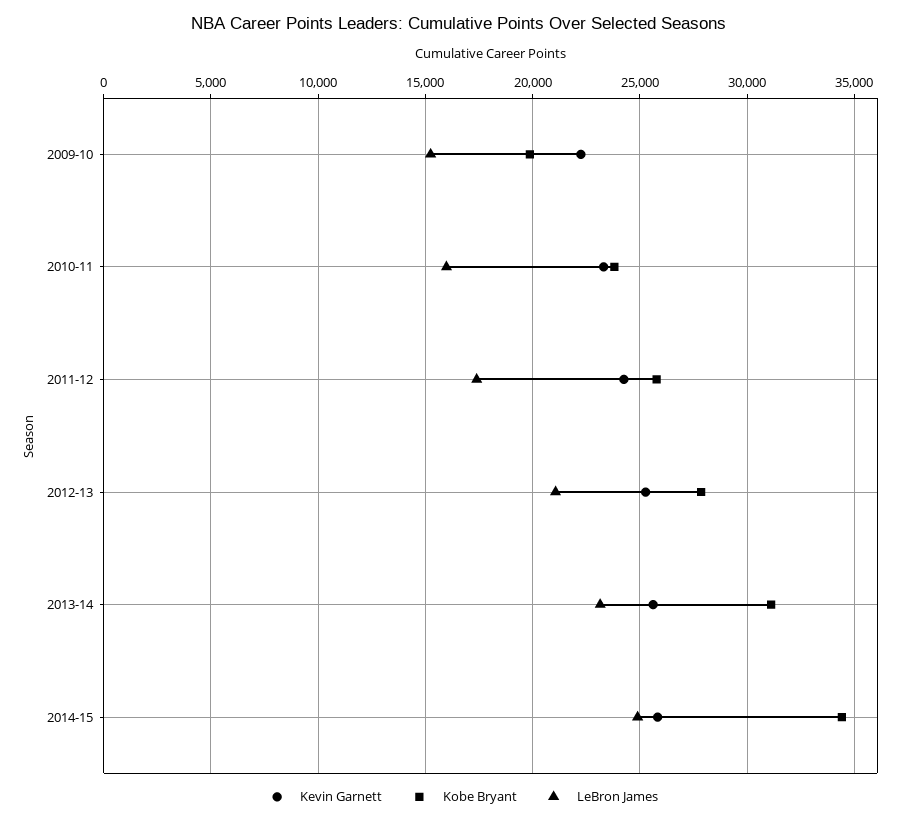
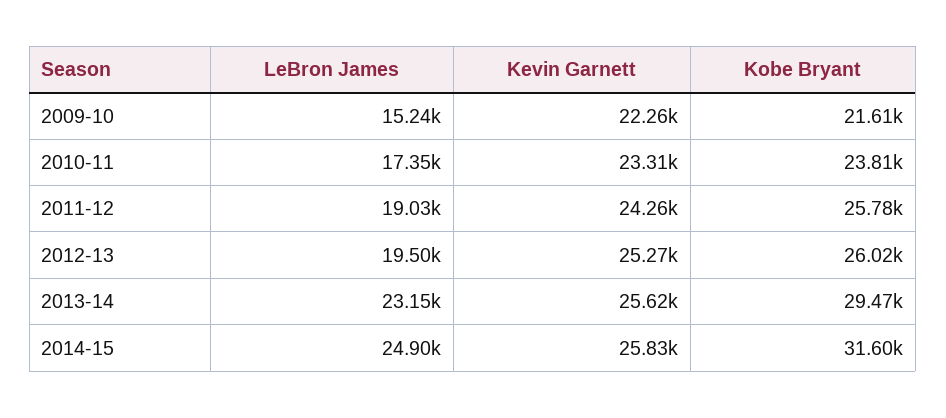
  {
    "Kevin Garnett": {
      "2009-10": 22260,
      "2010-11": 23310,
      "2011-12": 24260,
      "2012-13": 25270,
      "2013-14": 25620,
      "2014-15": 25830
    },
    "Kobe Bryant": {
-     "2009-10": 20000,
+     "2009-10": 21610,
      "2010-11": 23810,
      "2011-12": 25780,
-     "2012-13": 28000,
+     "2012-13": 26020,
-     "2013-14": 31000,
+     "2013-14": 29470,
-     "2014-15": 34500
+     "2014-15": 31600
    },
    "LeBron James": {
      "2009-10": 15240,
-     "2010-11": 16000,
+     "2010-11": 17350,
-     "2011-12": 17500,
+     "2011-12": 19030,
-     "2012-13": 21000,
+     "2012-13": 19500,
      "2013-14": 23150,
      "2014-15": 24900
    }
  }

